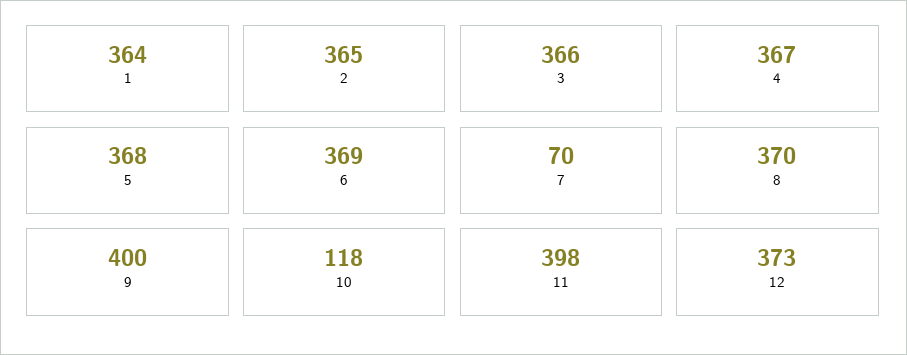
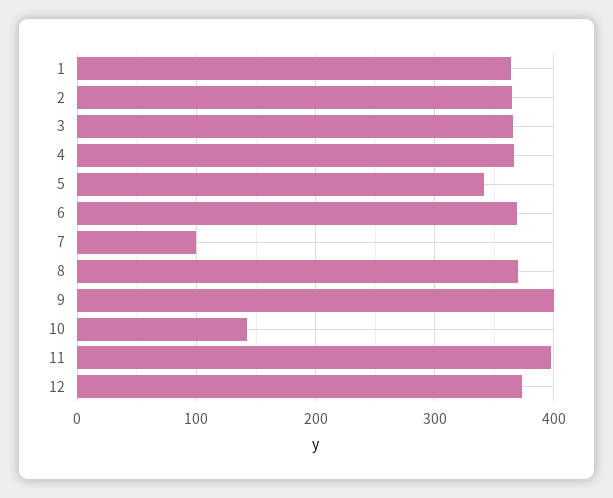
  {
    "1": 364,
    "2": 365,
    "3": 366,
    "4": 367,
-   "5": 368,
+   "5": 340,
    "6": 369,
-   "7": 70,
+   "7": 100,
    "8": 370,
    "9": 400,
-   "10": 118,
+   "10": 140,
    "11": 398,
    "12": 373
  }

